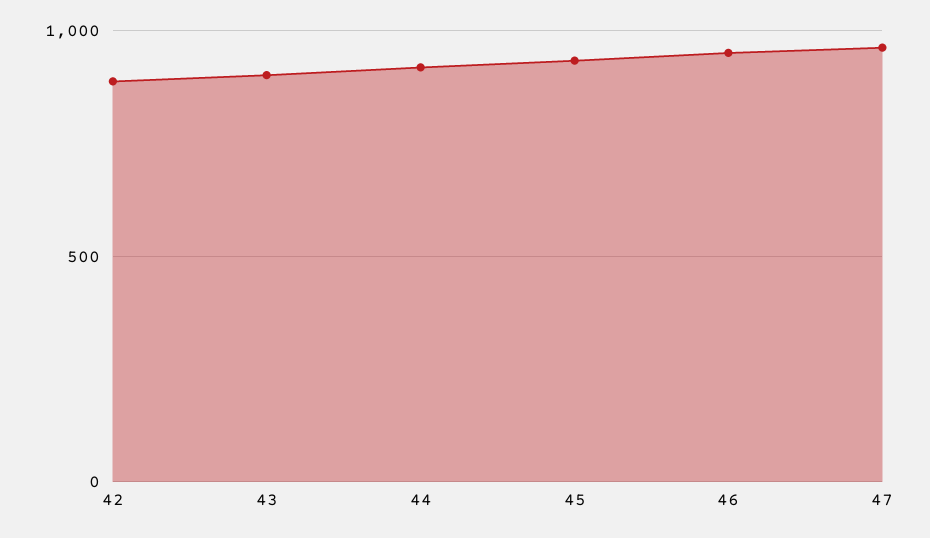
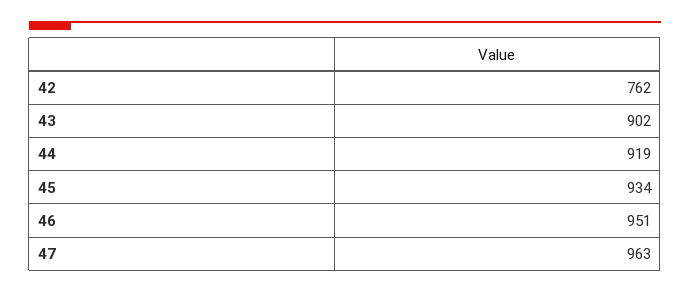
  {
-   "42": 900,
+   "42": 762,
    "43": 902,
    "44": 919,
    "45": 934,
    "46": 951,
    "47": 963
  }

